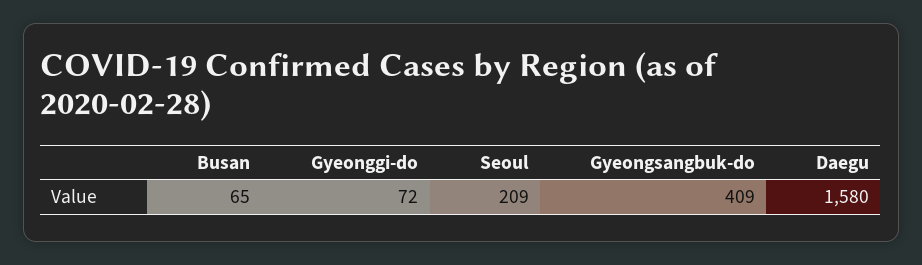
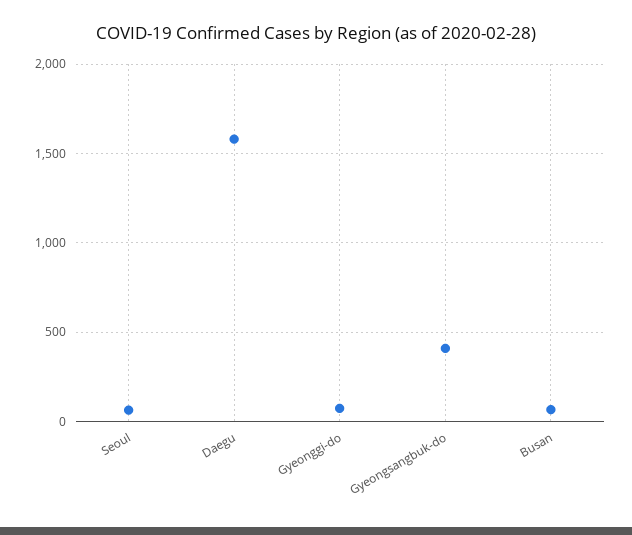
  {
    "Busan": 65,
    "Gyeonggi-do": 72,
-   "Seoul": 209,
+   "Seoul": 50,
    "Gyeongsangbuk-do": 409,
    "Daegu": 1580
  }

